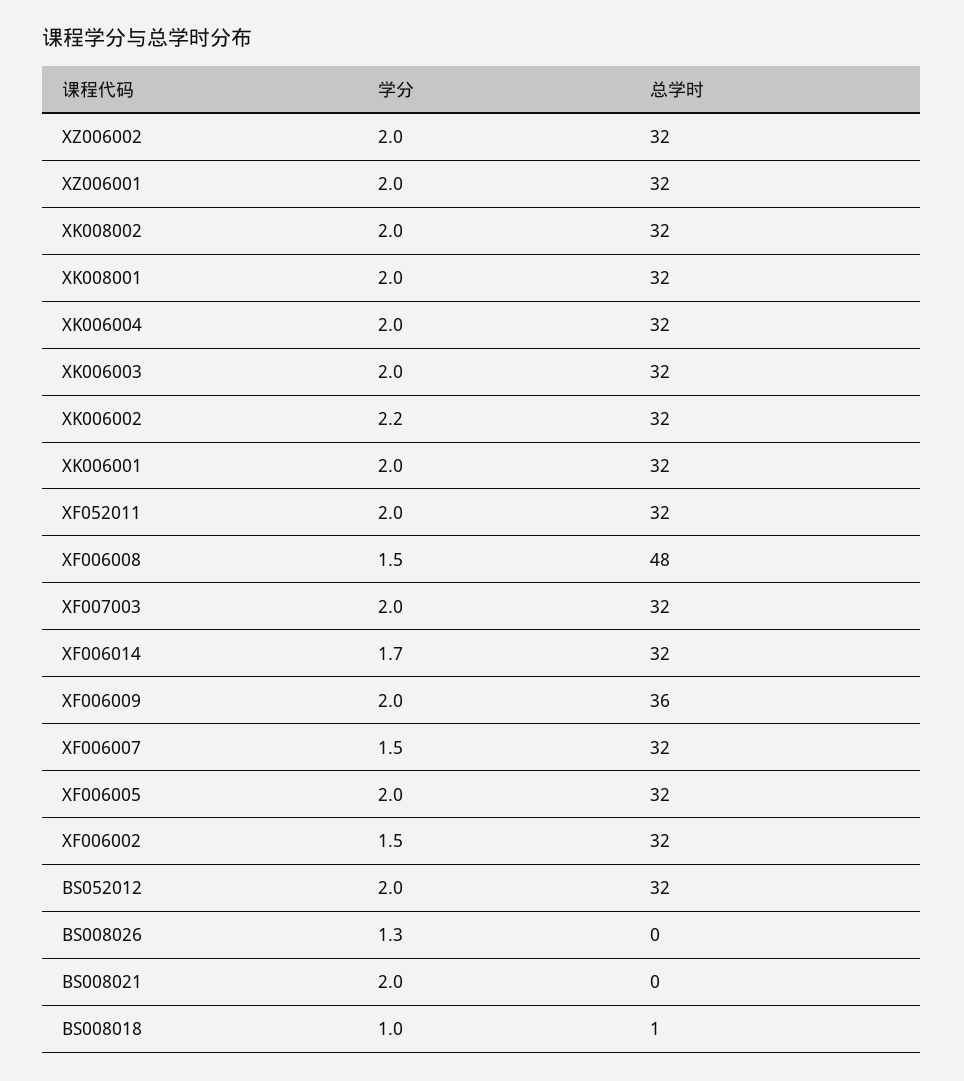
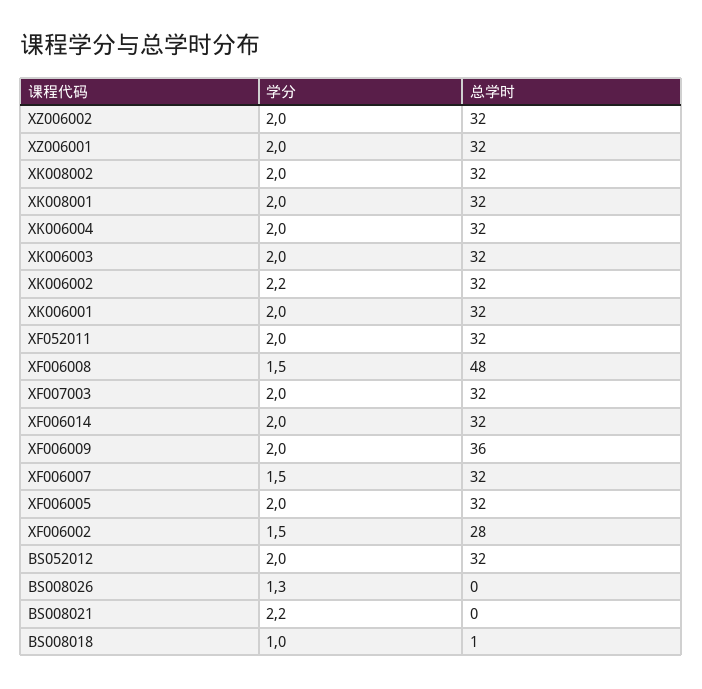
  {
    "学分": {
      "XZ006002": 2,
      "XZ006001": 2,
      "XK008002": 2,
      "XK008001": 2,
      "XK006004": 2,
      "XK006003": 2,
      "XK006002": 2.2,
      "XK006001": 2,
      "XF052011": 2,
      "XF006008": 1.5,
      "XF007003": 2,
-     "XF006014": 1.7,
+     "XF006014": 2,
      "XF006009": 2,
      "XF006007": 1.5,
      "XF006005": 2,
      "XF006002": 1.5,
      "BS052012": 2,
      "BS008026": 1.3,
-     "BS008021": 2,
+     "BS008021": 2.2,
      "BS008018": 1
    },
    "总学时": {
      "XZ006002": 32,
      "XZ006001": 32,
      "XK008002": 32,
      "XK008001": 32,
      "XK006004": 32,
      "XK006003": 32,
      "XK006002": 32,
      "XK006001": 32,
      "XF052011": 32,
      "XF006008": 48,
      "XF007003": 32,
      "XF006014": 32,
      "XF006009": 36,
      "XF006007": 32,
      "XF006005": 32,
-     "XF006002": 32,
+     "XF006002": 28,
      "BS052012": 32,
      "BS008026": 0,
      "BS008021": 0,
      "BS008018": 1
    }
  }

